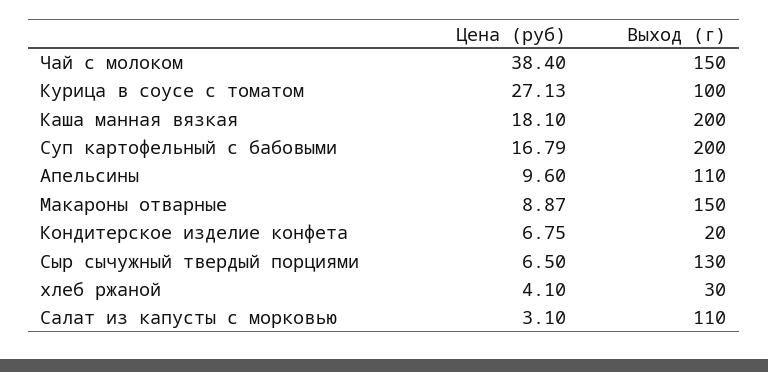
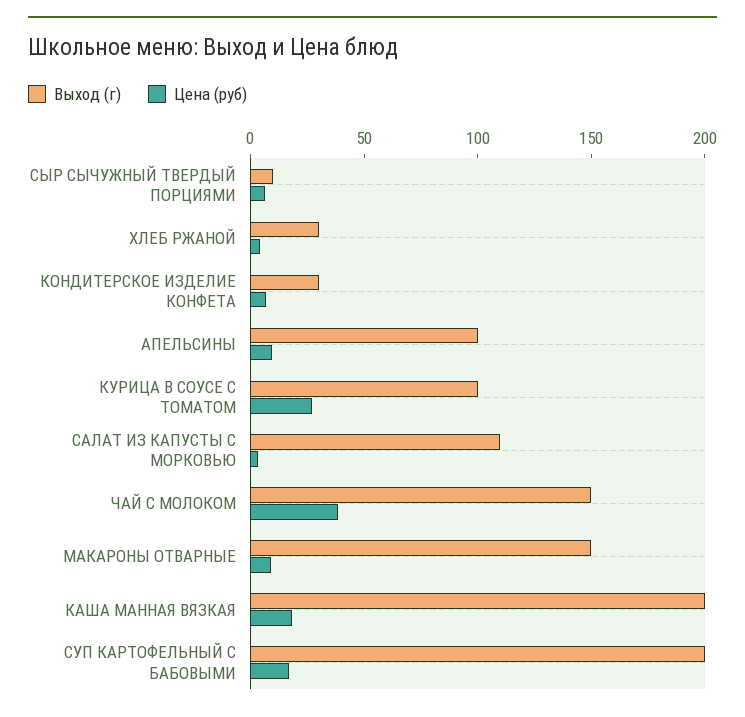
  {
    "Цена (руб)": {
      "Чай с молоком": 38.4,
      "Курица в соусе с томатом": 27.13,
      "Каша манная вязкая": 18.1,
      "Суп картофельный с бабовыми": 16.79,
      "Апельсины": 9.6,
      "Макароны отварные": 8.87,
      "Кондитерское изделие конфета": 6.75,
      "Сыр сычужный твердый порциями": 6.5,
      "хлеб ржаной": 4.1,
      "Салат из капусты с морковью": 3.1
    },
    "Выход (г)": {
      "Чай с молоком": 150,
      "Курица в соусе с томатом": 100,
      "Каша манная вязкая": 200,
      "Суп картофельный с бабовыми": 200,
-     "Апельсины": 110,
+     "Апельсины": 100,
      "Макароны отварные": 150,
-     "Кондитерское изделие конфета": 20,
+     "Кондитерское изделие конфета": 30,
-     "Сыр сычужный твердый порциями": 130,
+     "Сыр сычужный твердый порциями": 10,
      "хлеб ржаной": 30,
      "Салат из капусты с морковью": 110
    }
  }

